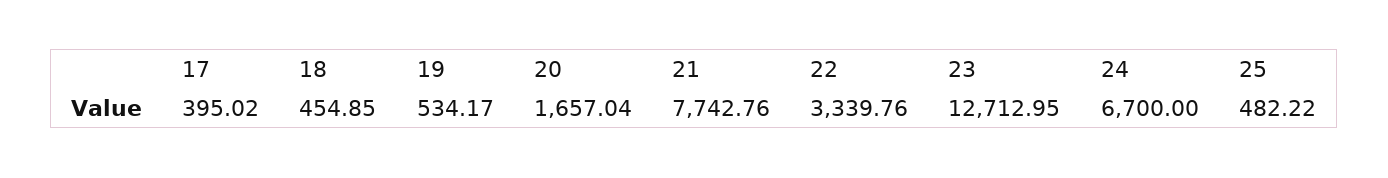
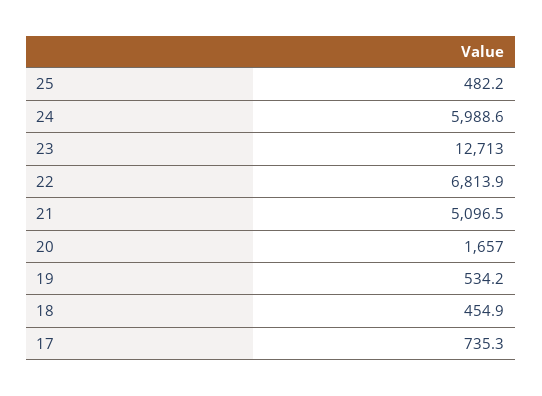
  {
-   "17": 395.02,
+   "17": 735.3,
    "18": 454.85,
    "19": 534.17,
    "20": 1657.04,
-   "21": 7742.76,
+   "21": 5096.5,
-   "22": 3339.76,
+   "22": 6813.9,
    "23": 12712.95,
-   "24": 6700,
+   "24": 5988.6,
    "25": 482.22
  }

